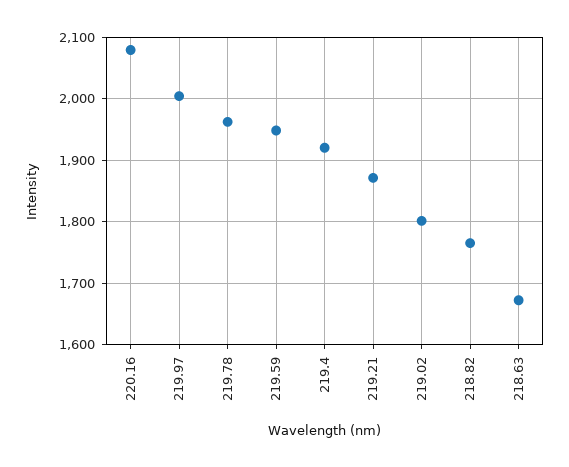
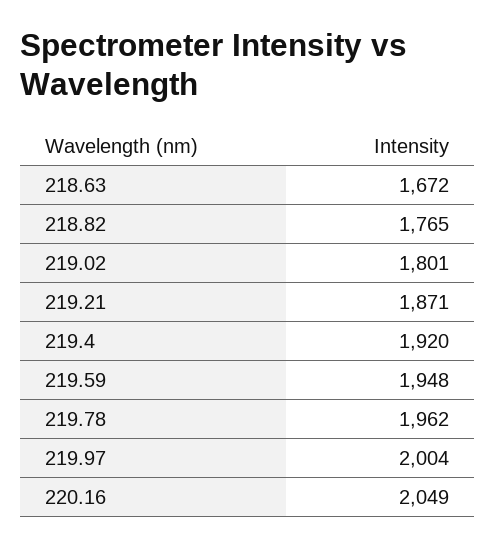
  {
-   "220.16": 2080,
+   "220.16": 2049,
    "219.97": 2004,
    "219.78": 1962,
    "219.59": 1948,
    "219.4": 1920,
    "219.21": 1871,
    "219.02": 1801,
    "218.82": 1765,
    "218.63": 1672
  }

